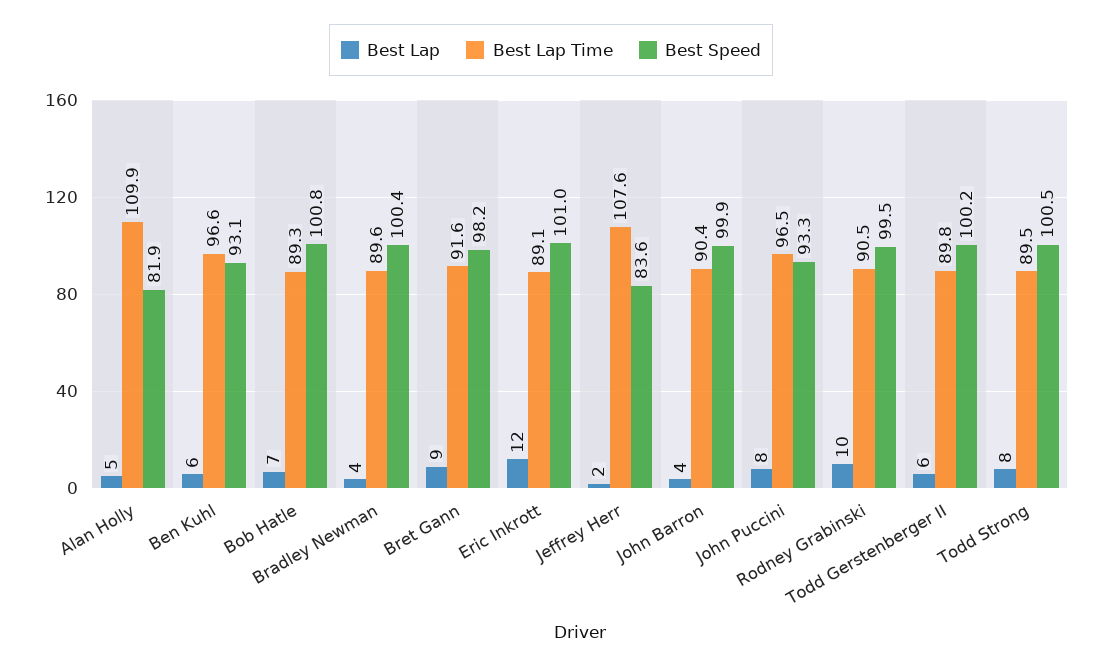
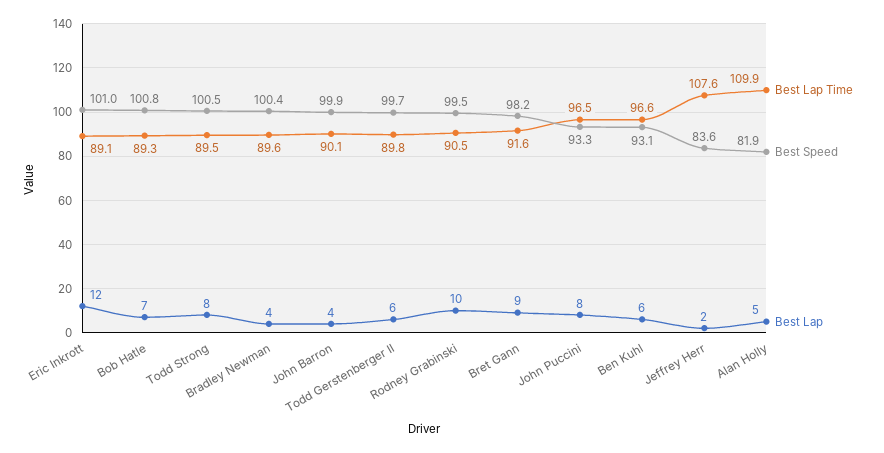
  {
    "Best Lap": {
      "Alan Holly": 5,
      "Ben Kuhl": 6,
      "Bob Hatle": 7,
      "Bradley Newman": 4,
      "Bret Gann": 9,
      "Eric Inkrott": 12,
      "Jeffrey Herr": 2,
      "John Barron": 4,
      "John Puccini": 8,
      "Rodney Grabinski": 10,
      "Todd Gerstenberger II": 6,
      "Todd Strong": 8
    },
    "Best Lap Time": {
      "Alan Holly": 109.9,
      "Ben Kuhl": 96.6,
      "Bob Hatle": 89.3,
      "Bradley Newman": 89.6,
      "Bret Gann": 91.6,
      "Eric Inkrott": 89.1,
      "Jeffrey Herr": 107.6,
-     "John Barron": 90.4,
+     "John Barron": 90.1,
      "John Puccini": 96.5,
      "Rodney Grabinski": 90.5,
      "Todd Gerstenberger II": 89.8,
      "Todd Strong": 89.5
    },
    "Best Speed": {
      "Alan Holly": 81.9,
      "Ben Kuhl": 93.1,
      "Bob Hatle": 100.8,
      "Bradley Newman": 100.4,
      "Bret Gann": 98.2,
      "Eric Inkrott": 101,
      "Jeffrey Herr": 83.6,
      "John Barron": 99.9,
      "John Puccini": 93.3,
      "Rodney Grabinski": 99.5,
-     "Todd Gerstenberger II": 100.2,
+     "Todd Gerstenberger II": 99.7,
      "Todd Strong": 100.5
    }
  }

